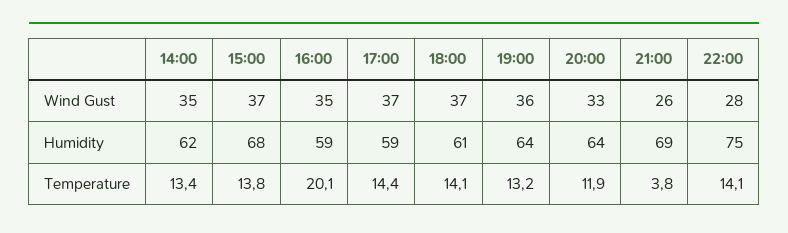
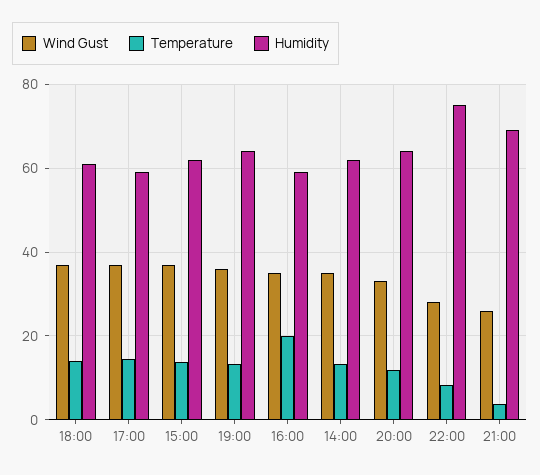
  {
    "Wind Gust": {
      "14:00": 35,
      "15:00": 37,
      "16:00": 35,
      "17:00": 37,
      "18:00": 37,
      "19:00": 36,
      "20:00": 33,
      "21:00": 26,
      "22:00": 28
    },
    "Humidity": {
      "14:00": 62,
-     "15:00": 68,
+     "15:00": 62,
      "16:00": 59,
      "17:00": 59,
      "18:00": 61,
      "19:00": 64,
      "20:00": 64,
      "21:00": 69,
      "22:00": 75
    },
    "Temperature": {
      "14:00": 13.4,
      "15:00": 13.8,
      "16:00": 20.1,
      "17:00": 14.4,
      "18:00": 14.1,
      "19:00": 13.2,
      "20:00": 11.9,
      "21:00": 3.8,
-     "22:00": 14.1
+     "22:00": 8
    }
  }

